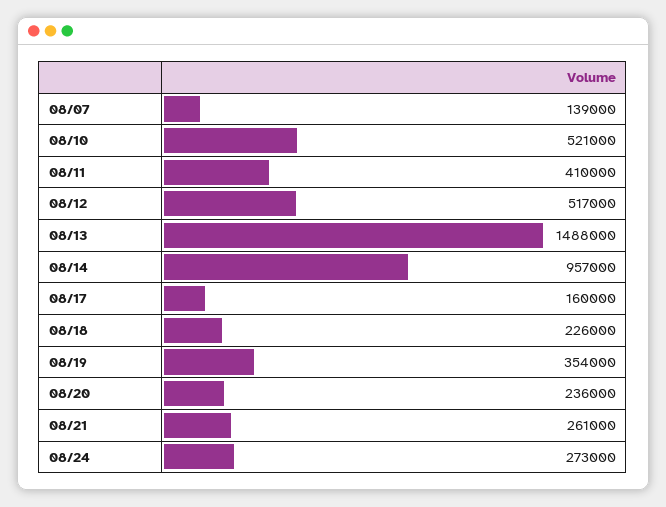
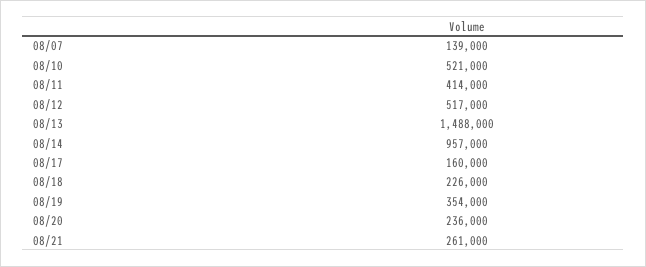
  {
    "08/07": 139000,
    "08/10": 521000,
-   "08/11": 410000,
+   "08/11": 414000,
    "08/12": 517000,
    "08/13": 1488000,
    "08/14": 957000,
    "08/17": 160000,
    "08/18": 226000,
    "08/19": 354000,
    "08/20": 236000,
-   "08/21": 261000,
+   "08/21": 261000
-   "08/24": 273000
  }

